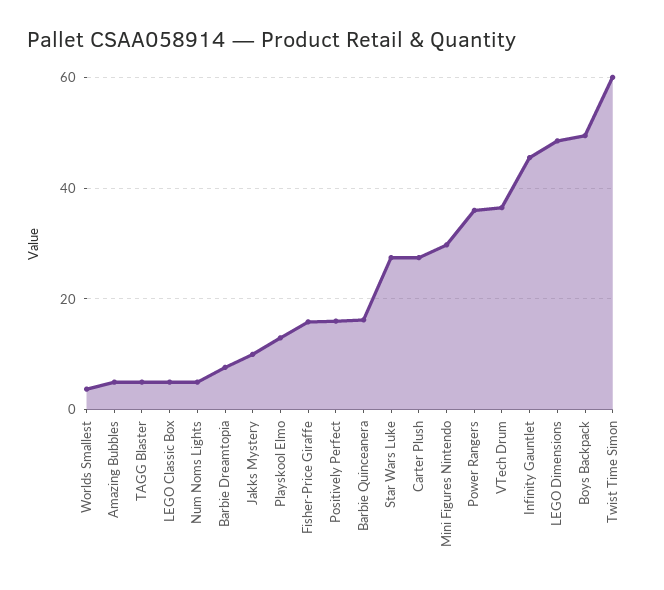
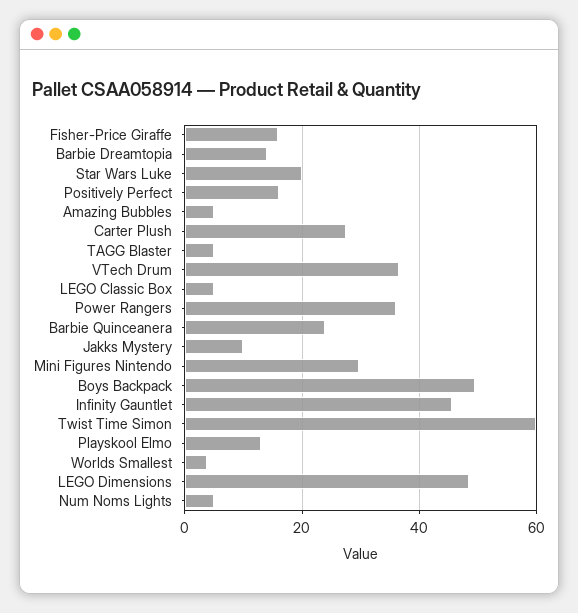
  {
    "Worlds Smallest": 4,
    "Amazing Bubbles": 4,
    "TAGG Blaster": 4,
    "LEGO Classic Box": 4,
    "Num Noms Lights": 4,
-   "Barbie Dreamtopia": 8,
+   "Barbie Dreamtopia": 14,
    "Jakks Mystery": 10,
    "Playskool Elmo": 12,
    "Fisher-Price Giraffe": 16,
    "Positively Perfect": 16,
-   "Barbie Quinceanera": 16,
+   "Barbie Quinceanera": 24,
-   "Star Wars Luke": 28,
+   "Star Wars Luke": 20,
    "Carter Plush": 28,
    "Mini Figures Nintendo": 30,
    "Power Rangers": 36,
    "VTech Drum": 36,
    "Infinity Gauntlet": 46,
    "LEGO Dimensions": 48,
    "Boys Backpack": 50,
    "Twist Time Simon": 60
  }

